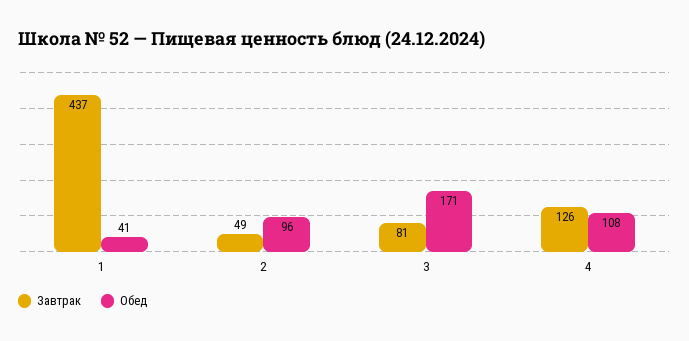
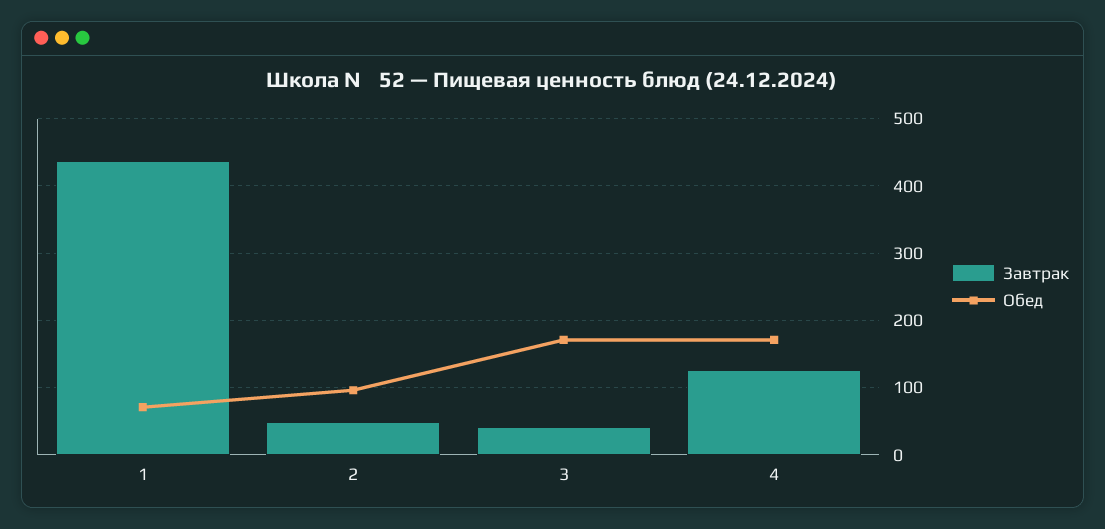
  {
    "Завтрак": {
      "1": 437,
      "2": 49,
-     "3": 81,
+     "3": 40,
      "4": 126
    },
    "Обед": {
-     "1": 41,
+     "1": 70,
      "2": 96,
      "3": 171,
-     "4": 108
+     "4": 170
    }
  }

